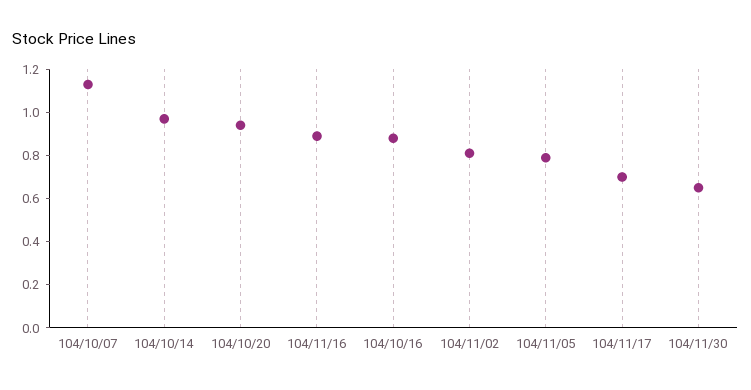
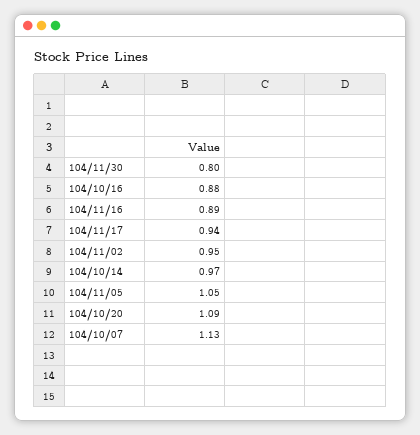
  {
    "104/10/07": 1.13,
    "104/10/14": 0.97,
-   "104/10/20": 0.95,
+   "104/10/20": 1.09,
    "104/11/16": 0.89,
    "104/10/16": 0.88,
-   "104/11/02": 0.8,
+   "104/11/02": 0.95,
-   "104/11/05": 0.8,
+   "104/11/05": 1.05,
-   "104/11/17": 0.7,
+   "104/11/17": 0.94,
-   "104/11/30": 0.65
+   "104/11/30": 0.8
  }

